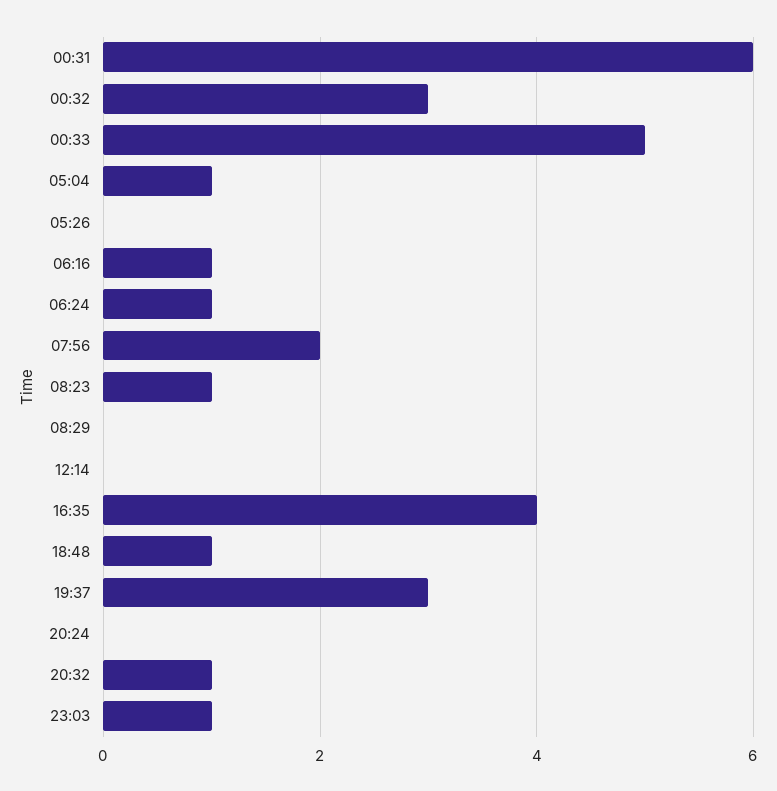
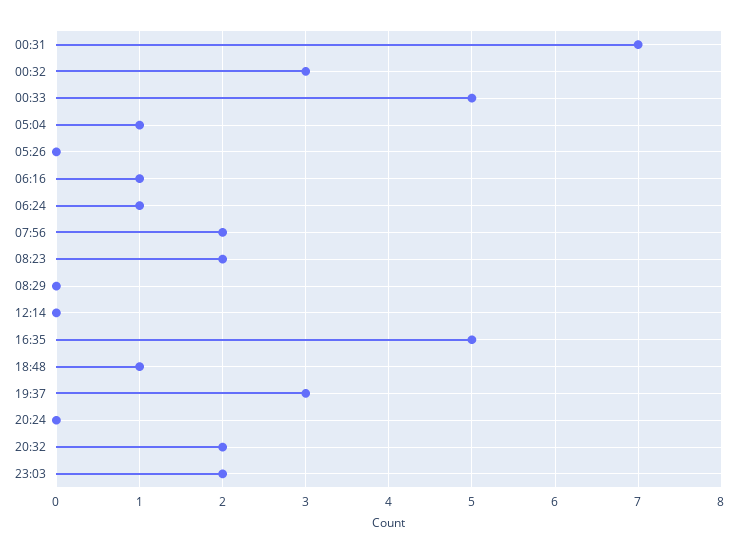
  {
-   "00:31": 6,
+   "00:31": 7,
    "00:32": 3,
    "00:33": 5,
    "05:04": 1,
    "05:26": 0,
    "06:16": 1,
    "06:24": 1,
    "07:56": 2,
-   "08:23": 1,
+   "08:23": 2,
    "08:29": 0,
    "12:14": 0,
-   "16:35": 4,
+   "16:35": 5,
    "18:48": 1,
    "19:37": 3,
    "20:24": 0,
-   "20:32": 1,
+   "20:32": 2,
-   "23:03": 1
+   "23:03": 2
  }

